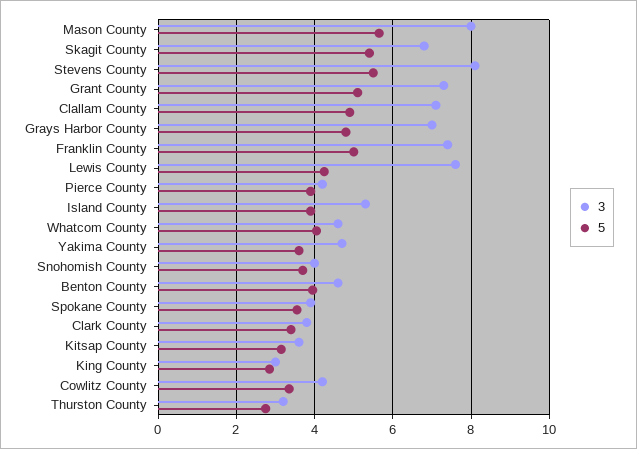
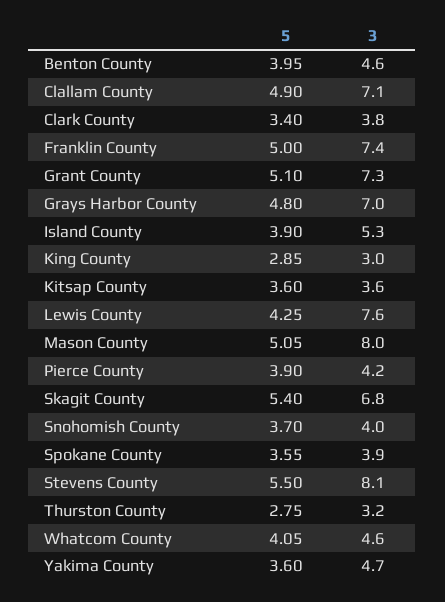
  {
    "3": {
      "Mason County": 8,
      "Skagit County": 6.8,
      "Stevens County": 8.1,
      "Grant County": 7.3,
      "Clallam County": 7.1,
      "Grays Harbor County": 7,
      "Franklin County": 7.4,
      "Lewis County": 7.6,
      "Pierce County": 4.2,
      "Island County": 5.3,
      "Whatcom County": 4.6,
      "Yakima County": 4.7,
      "Snohomish County": 4,
      "Benton County": 4.6,
      "Spokane County": 3.9,
      "Clark County": 3.8,
      "Kitsap County": 3.6,
      "King County": 3,
-     "Cowlitz County": 4.2,
      "Thurston County": 3.2
    },
    "5": {
-     "Mason County": 5.6,
+     "Mason County": 5.05,
      "Skagit County": 5.4,
      "Stevens County": 5.5,
      "Grant County": 5.1,
      "Clallam County": 4.9,
      "Grays Harbor County": 4.8,
      "Franklin County": 5,
      "Lewis County": 4.25,
      "Pierce County": 3.9,
      "Island County": 3.9,
      "Whatcom County": 4.05,
      "Yakima County": 3.6,
      "Snohomish County": 3.7,
      "Benton County": 3.95,
      "Spokane County": 3.55,
      "Clark County": 3.4,
-     "Kitsap County": 3.2,
+     "Kitsap County": 3.6,
      "King County": 2.85,
-     "Cowlitz County": 3.4,
      "Thurston County": 2.75
    }
  }

